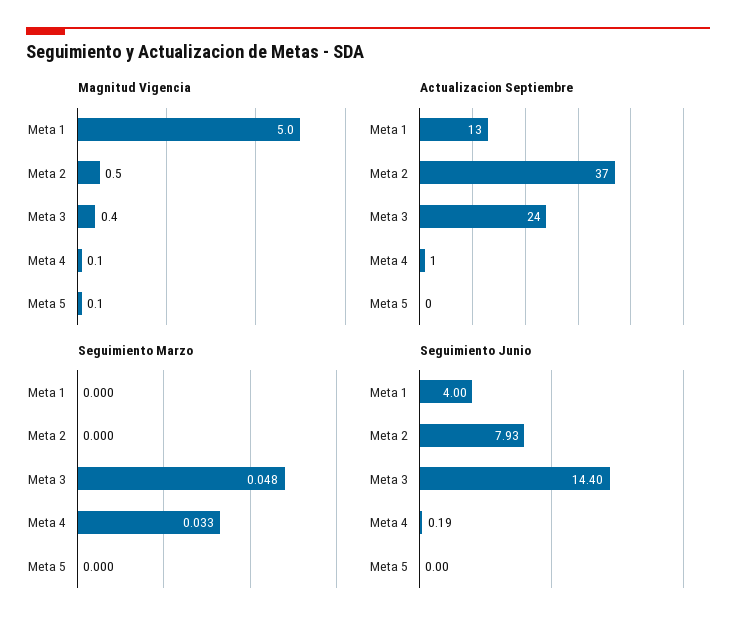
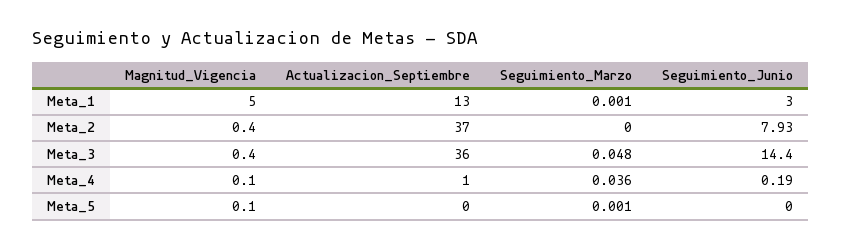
  {
    "Magnitud Vigencia": {
      "Meta 1": 5,
-     "Meta 2": 0.5,
+     "Meta 2": 0.4,
      "Meta 3": 0.4,
      "Meta 4": 0.1,
      "Meta 5": 0.1
    },
    "Actualizacion Septiembre": {
      "Meta 1": 13,
      "Meta 2": 37,
-     "Meta 3": 24,
+     "Meta 3": 36,
      "Meta 4": 1,
      "Meta 5": 0
    },
    "Seguimiento Marzo": {
-     "Meta 1": 0,
+     "Meta 1": 0.001,
      "Meta 2": 0,
      "Meta 3": 0.048,
-     "Meta 4": 0.033,
+     "Meta 4": 0.036,
-     "Meta 5": 0
+     "Meta 5": 0.001
    },
    "Seguimiento Junio": {
-     "Meta 1": 4,
+     "Meta 1": 3,
      "Meta 2": 7.93,
      "Meta 3": 14.4,
      "Meta 4": 0.19,
      "Meta 5": 0
    }
  }

